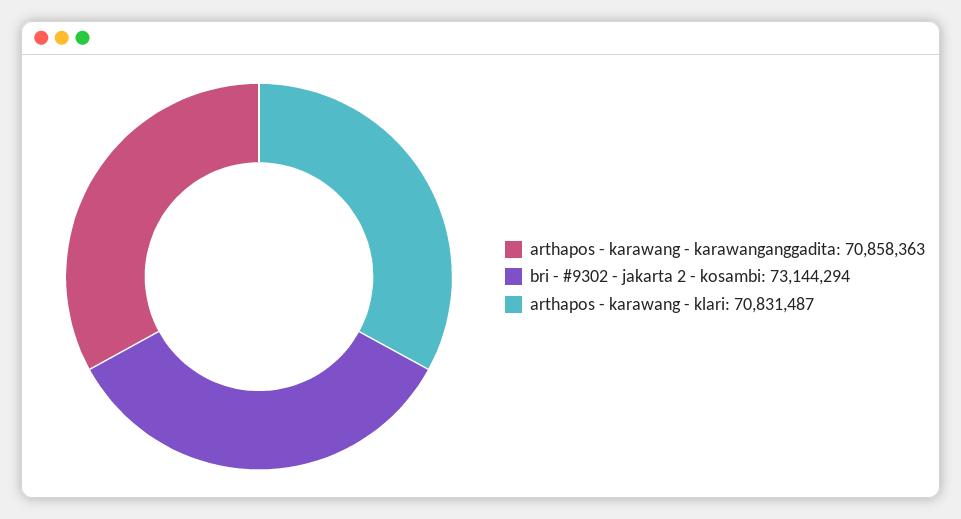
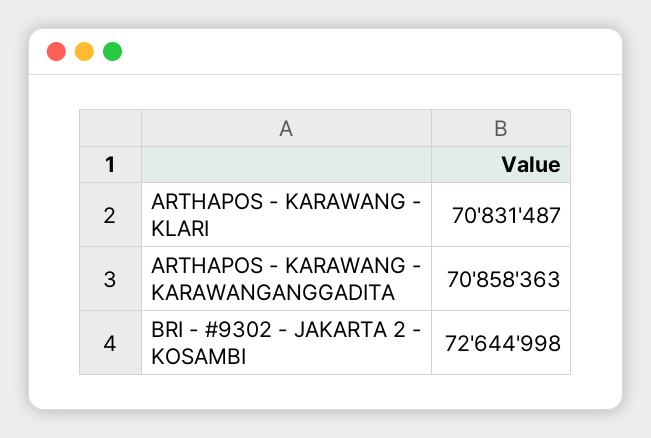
  {
    "arthapos - karawang - karawanganggadita": 70858363,
-   "bri - #9302 - jakarta 2 - kosambi": 73144294,
+   "bri - #9302 - jakarta 2 - kosambi": 72644998,
    "arthapos - karawang - klari": 70831487
  }

